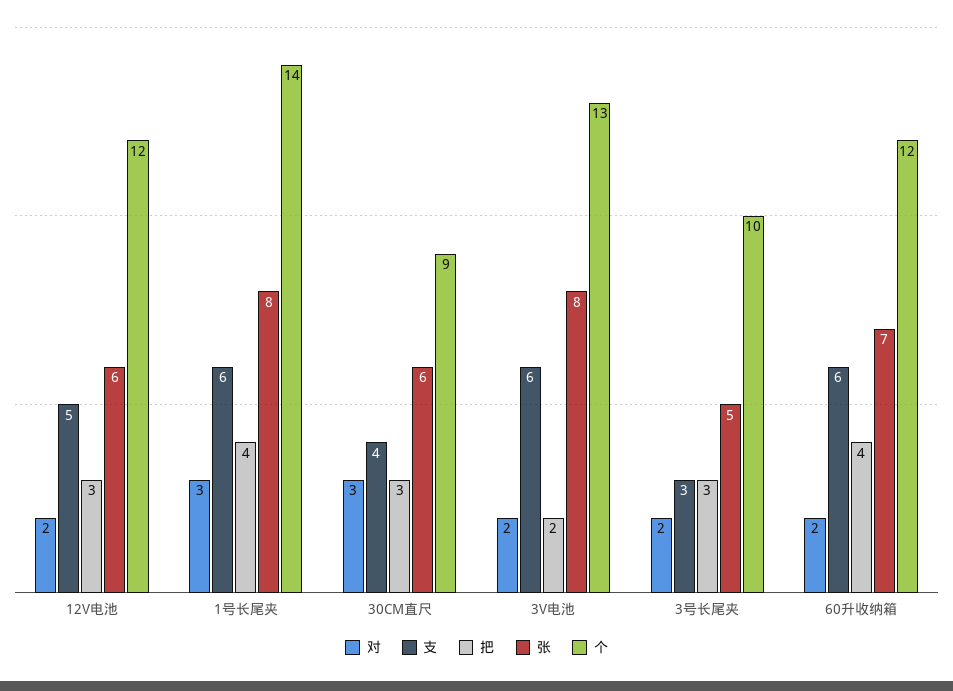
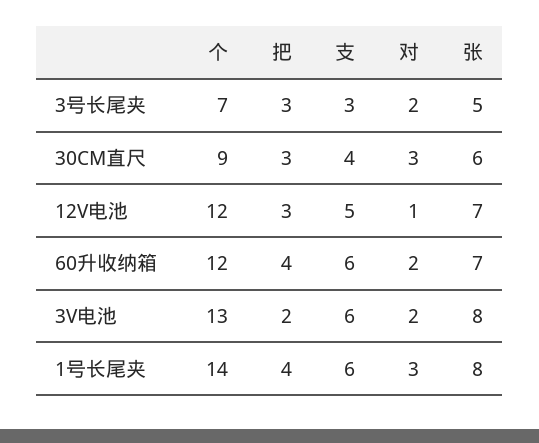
  {
    "对": {
-     "12V电池": 2,
+     "12V电池": 1,
      "1号长尾夹": 3,
      "30CM直尺": 3,
      "3V电池": 2,
      "3号长尾夹": 2,
      "60升收纳箱": 2
    },
    "支": {
      "12V电池": 5,
      "1号长尾夹": 6,
      "30CM直尺": 4,
      "3V电池": 6,
      "3号长尾夹": 3,
      "60升收纳箱": 6
    },
    "把": {
      "12V电池": 3,
      "1号长尾夹": 4,
      "30CM直尺": 3,
      "3V电池": 2,
      "3号长尾夹": 3,
      "60升收纳箱": 4
    },
    "张": {
-     "12V电池": 6,
+     "12V电池": 7,
      "1号长尾夹": 8,
      "30CM直尺": 6,
      "3V电池": 8,
      "3号长尾夹": 5,
      "60升收纳箱": 7
    },
    "个": {
      "12V电池": 12,
      "1号长尾夹": 14,
      "30CM直尺": 9,
      "3V电池": 13,
-     "3号长尾夹": 10,
+     "3号长尾夹": 7,
      "60升收纳箱": 12
    }
  }

